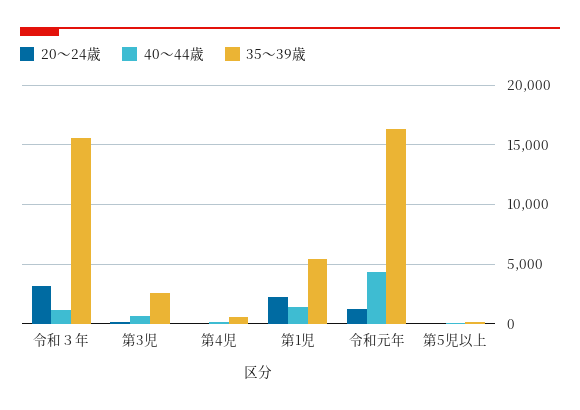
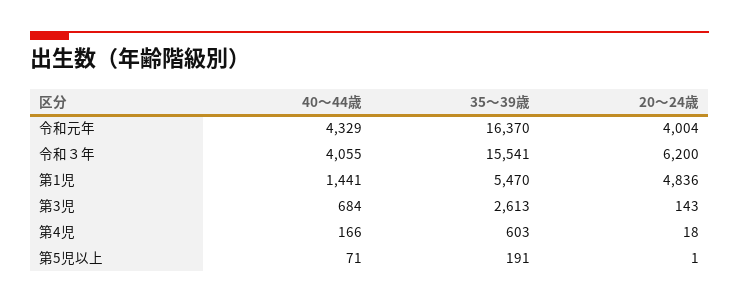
  {
    "20～24歳": {
-     "令和３年": 3000,
+     "令和３年": 6200,
      "第3児": 143,
      "第4児": 18,
-     "第1児": 2000,
+     "第1児": 4836,
-     "令和元年": 1000,
+     "令和元年": 4004,
      "第5児以上": 1
    },
    "40～44歳": {
-     "令和３年": 1000,
+     "令和３年": 4055,
      "第3児": 684,
      "第4児": 166,
      "第1児": 1441,
      "令和元年": 4329,
      "第5児以上": 71
    },
    "35～39歳": {
      "令和３年": 15541,
      "第3児": 2613,
      "第4児": 603,
      "第1児": 5470,
      "令和元年": 16370,
      "第5児以上": 191
    }
  }

